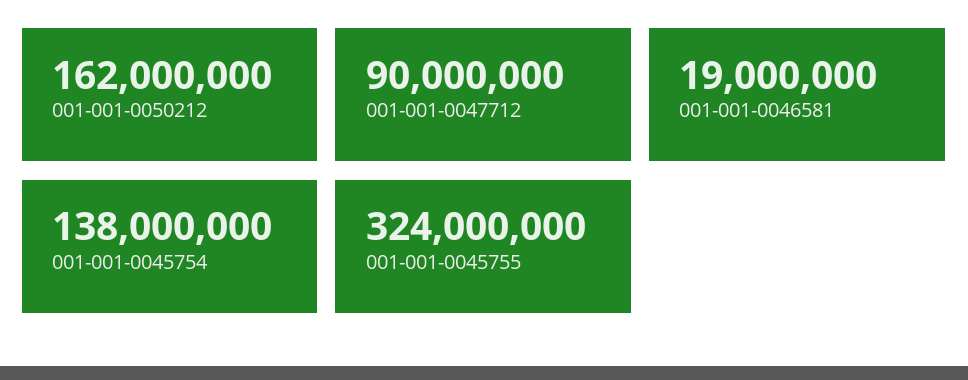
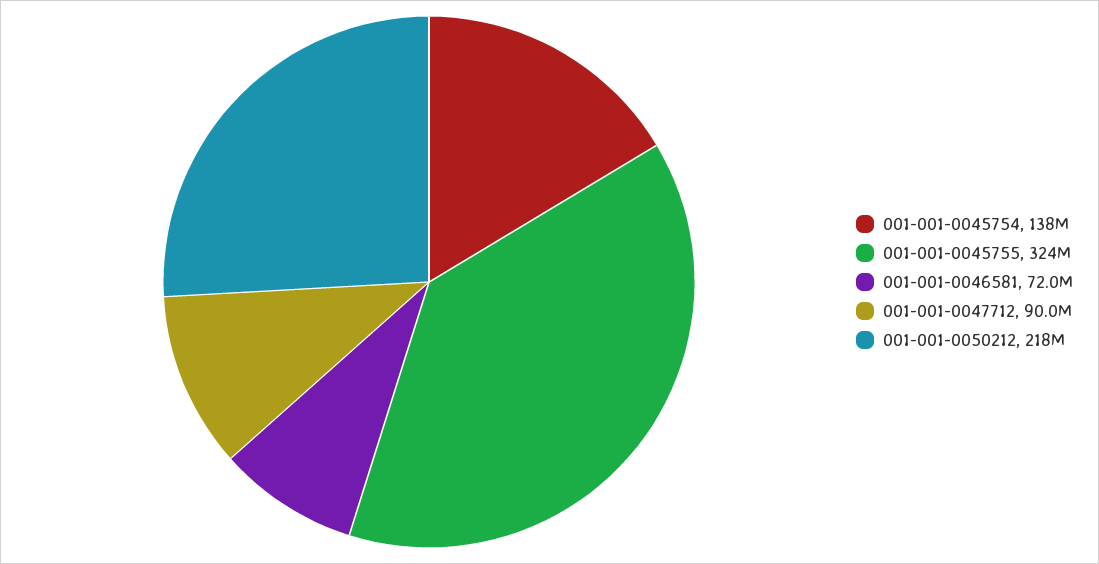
  {
-   "001-001-0050212": 162000000,
+   "001-001-0050212": 218000000,
    "001-001-0047712": 90000000,
-   "001-001-0046581": 19000000,
+   "001-001-0046581": 72000000,
    "001-001-0045754": 138000000,
    "001-001-0045755": 324000000
  }

